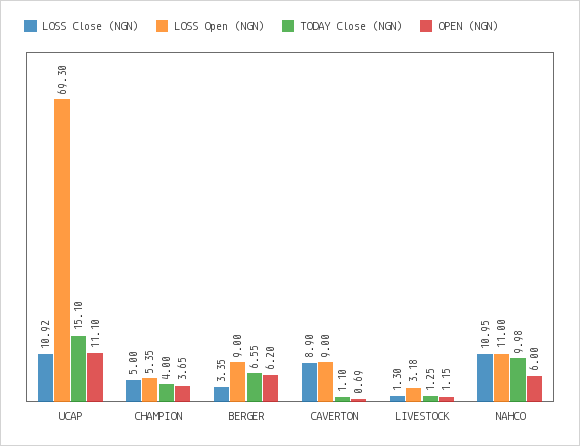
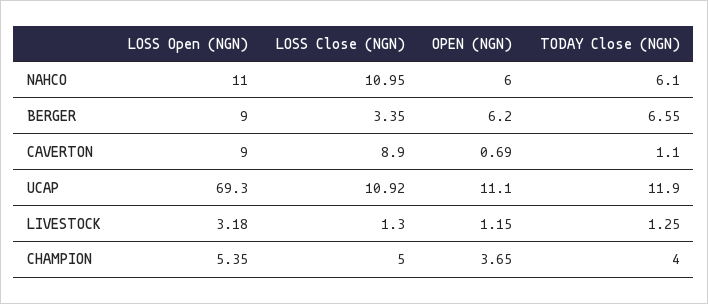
  {
    "LOSS Close (NGN)": {
      "UCAP": 10.92,
      "CHAMPION": 5,
      "BERGER": 3.35,
      "CAVERTON": 8.9,
      "LIVESTOCK": 1.3,
      "NAHCO": 10.95
    },
    "LOSS Open (NGN)": {
      "UCAP": 69.3,
      "CHAMPION": 5.35,
      "BERGER": 9,
      "CAVERTON": 9,
      "LIVESTOCK": 3.18,
      "NAHCO": 11
    },
    "TODAY Close (NGN)": {
-     "UCAP": 15.1,
+     "UCAP": 11.9,
      "CHAMPION": 4,
      "BERGER": 6.55,
      "CAVERTON": 1.1,
      "LIVESTOCK": 1.25,
-     "NAHCO": 9.98
+     "NAHCO": 6.1
    },
    "OPEN (NGN)": {
      "UCAP": 11.1,
      "CHAMPION": 3.65,
      "BERGER": 6.2,
      "CAVERTON": 0.69,
      "LIVESTOCK": 1.15,
      "NAHCO": 6
    }
  }

